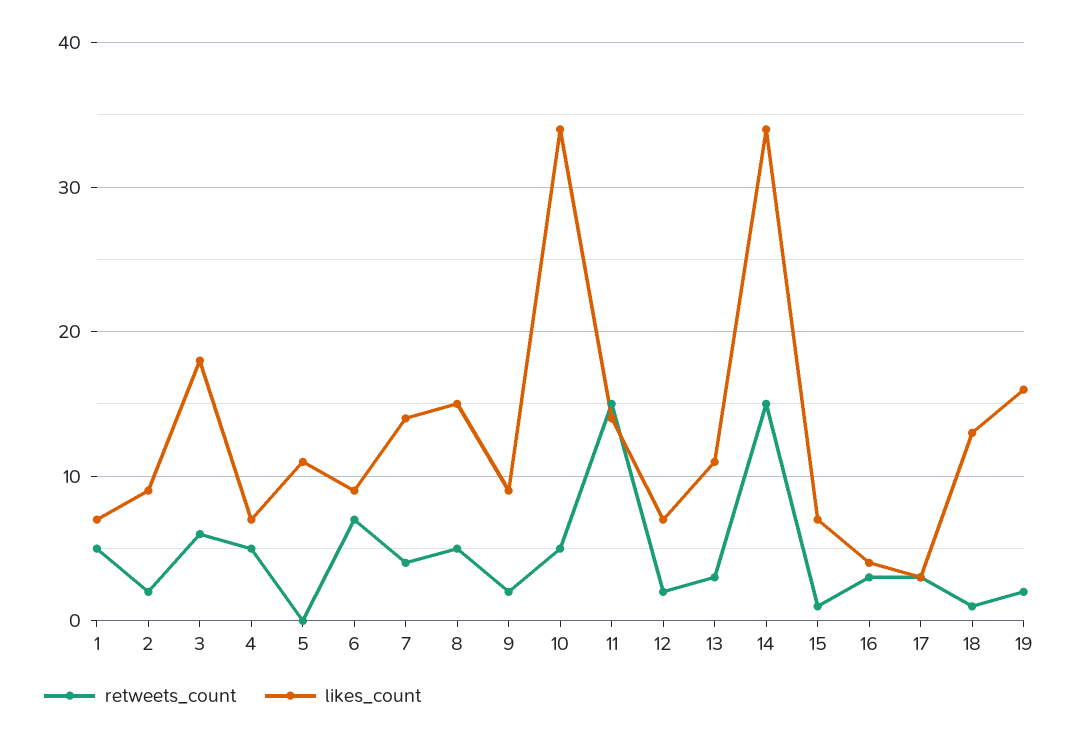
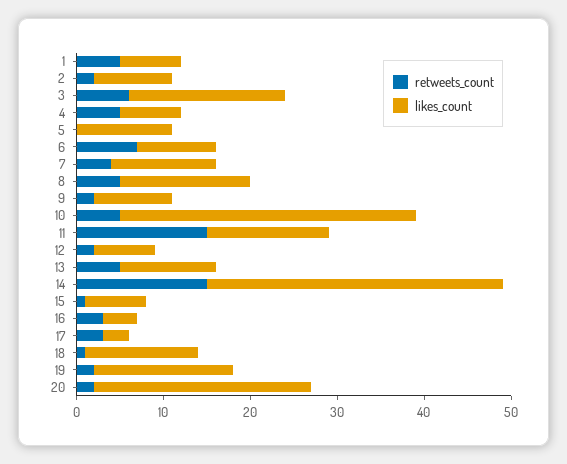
  {
    "retweets_count": {
      "1": 5,
      "2": 2,
      "3": 6,
      "4": 5,
      "5": 0,
      "6": 7,
      "7": 4,
      "8": 5,
      "9": 2,
      "10": 5,
      "11": 15,
      "12": 2,
-     "13": 3,
+     "13": 5,
      "14": 15,
      "15": 1,
      "16": 3,
      "17": 3,
      "18": 1,
-     "19": 2
+     "19": 2,
+     "20": 2
    },
    "likes_count": {
      "1": 7,
      "2": 9,
      "3": 18,
      "4": 7,
      "5": 11,
      "6": 9,
-     "7": 14,
+     "7": 12,
      "8": 15,
      "9": 9,
      "10": 34,
      "11": 14,
      "12": 7,
      "13": 11,
      "14": 34,
      "15": 7,
      "16": 4,
      "17": 3,
      "18": 13,
-     "19": 16
+     "19": 16,
+     "20": 25
    }
  }

